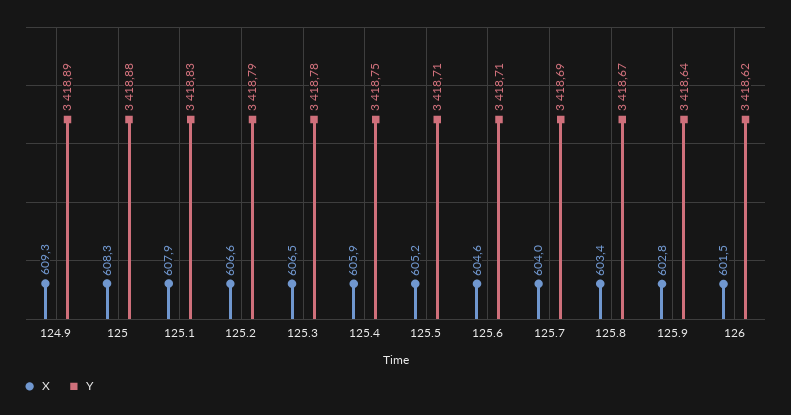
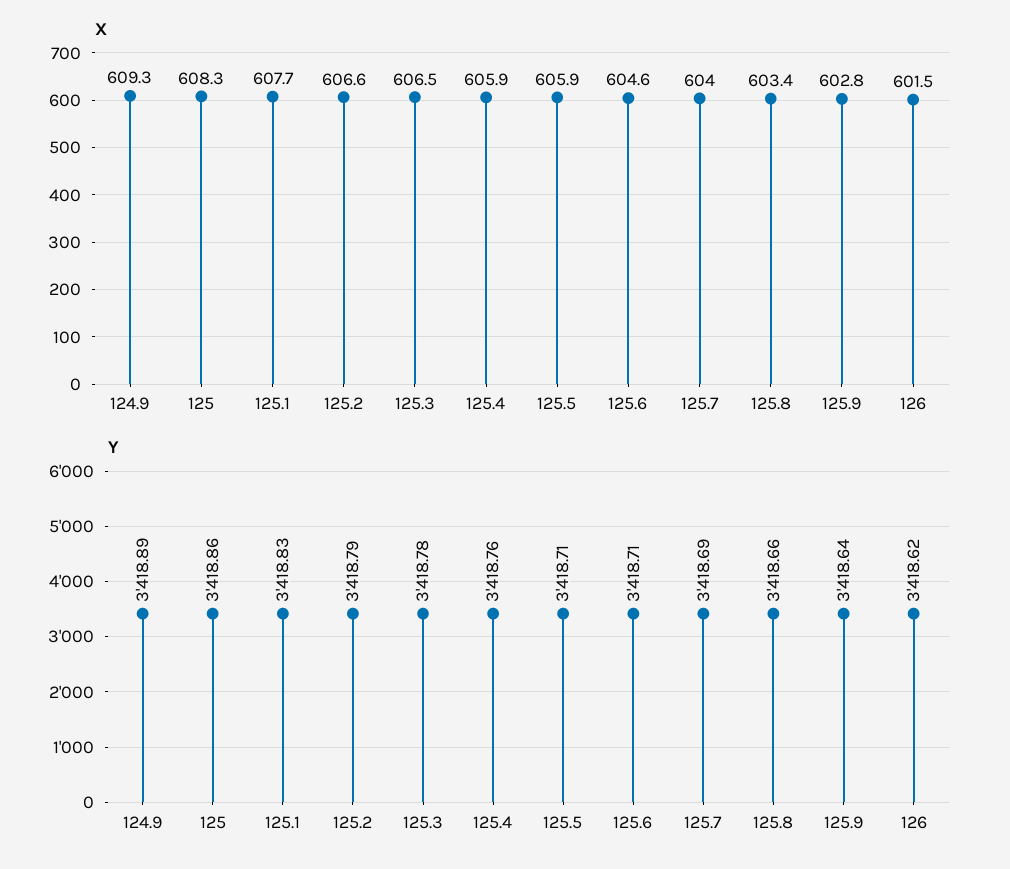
  {
    "X": {
      "124.9": 609.3,
      "125": 608.3,
-     "125.1": 607.9,
+     "125.1": 607.7,
      "125.2": 606.6,
      "125.3": 606.5,
      "125.4": 605.9,
-     "125.5": 605.2,
+     "125.5": 605.9,
      "125.6": 604.6,
      "125.7": 604,
      "125.8": 603.4,
      "125.9": 602.8,
      "126": 601.5
    },
    "Y": {
      "124.9": 3418.89,
-     "125": 3418.88,
+     "125": 3418.86,
      "125.1": 3418.83,
      "125.2": 3418.79,
      "125.3": 3418.78,
-     "125.4": 3418.75,
+     "125.4": 3418.76,
      "125.5": 3418.71,
      "125.6": 3418.71,
      "125.7": 3418.69,
-     "125.8": 3418.67,
+     "125.8": 3418.66,
      "125.9": 3418.64,
      "126": 3418.62
    }
  }

